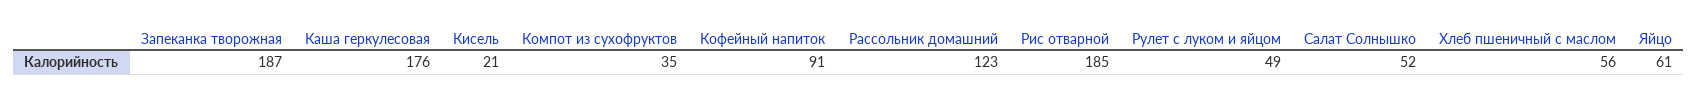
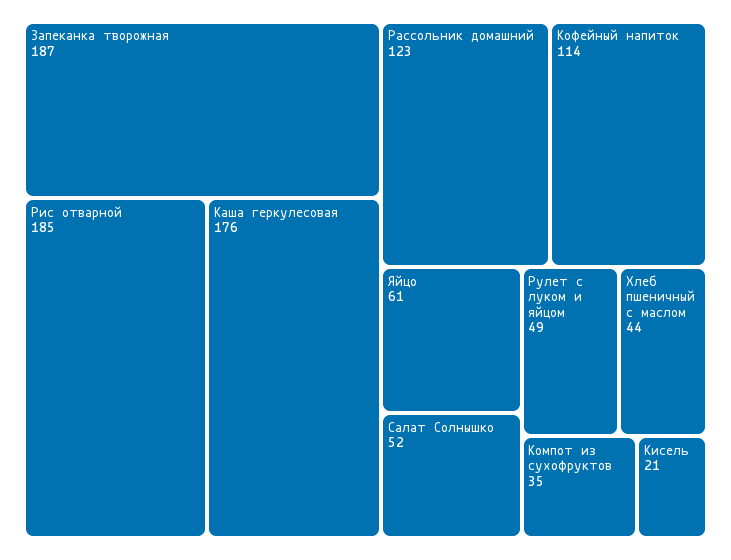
  {
    "Запеканка творожная": 187,
    "Каша геркулесовая": 176,
    "Кисель": 21,
    "Компот из сухофруктов": 35,
-   "Кофейный напиток": 91,
+   "Кофейный напиток": 114,
    "Рассольник домашний": 123,
    "Рис отварной": 185,
    "Рулет с луком и яйцом": 49,
    "Салат Солнышко": 52,
-   "Хлеб пшеничный с маслом": 56,
+   "Хлеб пшеничный с маслом": 44,
    "Яйцо": 61
  }

